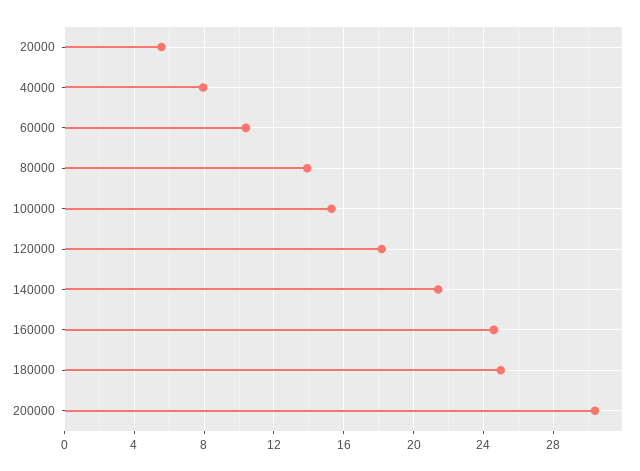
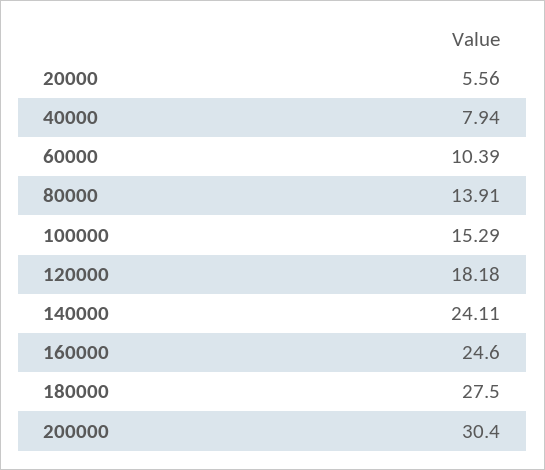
  {
    "20000": 5.56,
    "40000": 7.94,
    "60000": 10.39,
    "80000": 13.91,
    "100000": 15.29,
    "120000": 18.18,
-   "140000": 21.5,
+   "140000": 24.11,
    "160000": 24.6,
-   "180000": 25,
+   "180000": 27.5,
    "200000": 30.4
  }

